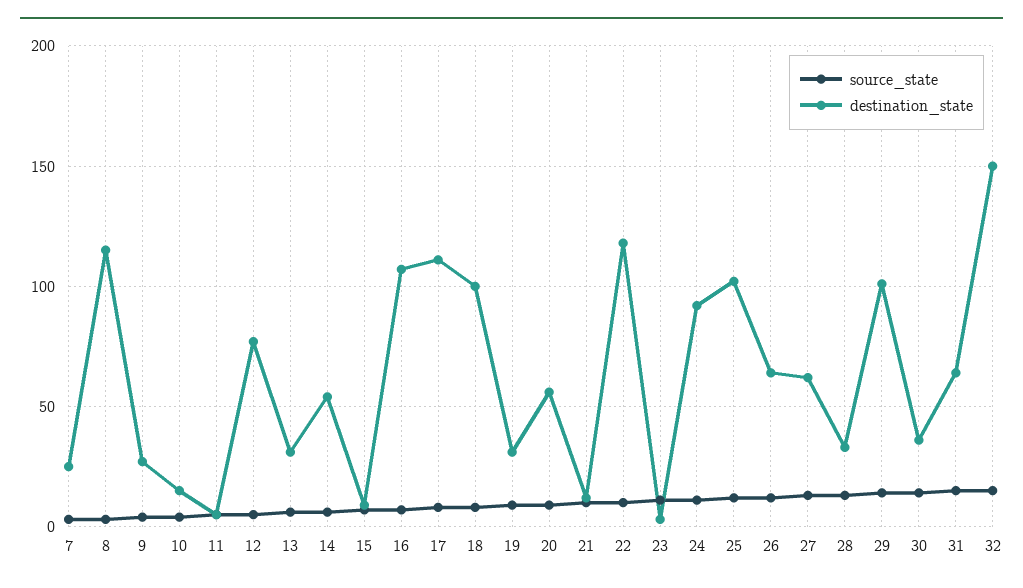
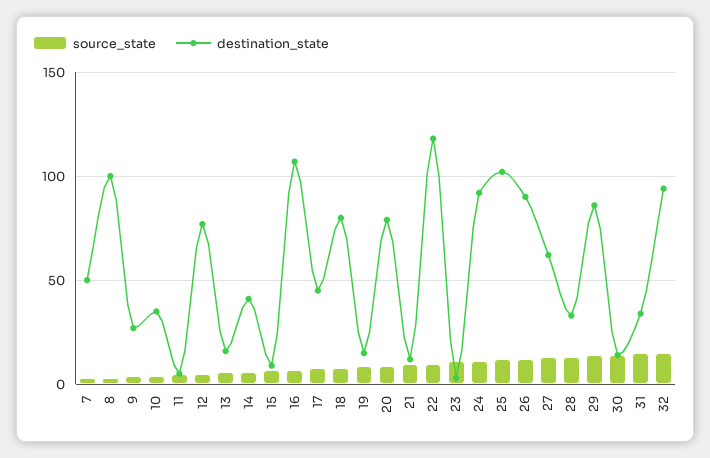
  {
    "source_state": {
      "7": 5,
      "8": 5,
      "9": 5,
      "10": 5,
      "11": 5,
      "12": 5,
      "13": 5,
      "14": 5,
      "15": 5,
      "16": 5,
      "17": 10,
      "18": 10,
      "19": 10,
      "20": 10,
      "21": 10,
      "22": 10,
      "23": 10,
      "24": 10,
      "25": 10,
      "26": 10,
      "27": 15,
      "28": 15,
      "29": 15,
      "30": 15,
      "31": 15,
      "32": 15
    },
    "destination_state": {
-     "7": 25,
+     "7": 50,
-     "8": 115,
+     "8": 100,
      "9": 25,
-     "10": 15,
+     "10": 35,
      "11": 5,
      "12": 75,
-     "13": 30,
+     "13": 15,
-     "14": 55,
+     "14": 40,
      "15": 10,
      "16": 105,
-     "17": 110,
+     "17": 45,
-     "18": 100,
+     "18": 80,
-     "19": 30,
+     "19": 15,
-     "20": 55,
+     "20": 80,
      "21": 10,
      "22": 120,
      "23": 5,
      "24": 90,
      "25": 100,
-     "26": 65,
+     "26": 90,
      "27": 60,
      "28": 35,
-     "29": 100,
+     "29": 85,
-     "30": 35,
+     "30": 15,
-     "31": 65,
+     "31": 35,
-     "32": 150
+     "32": 95
    }
  }

